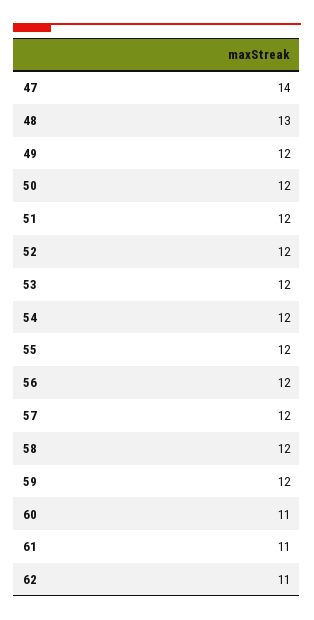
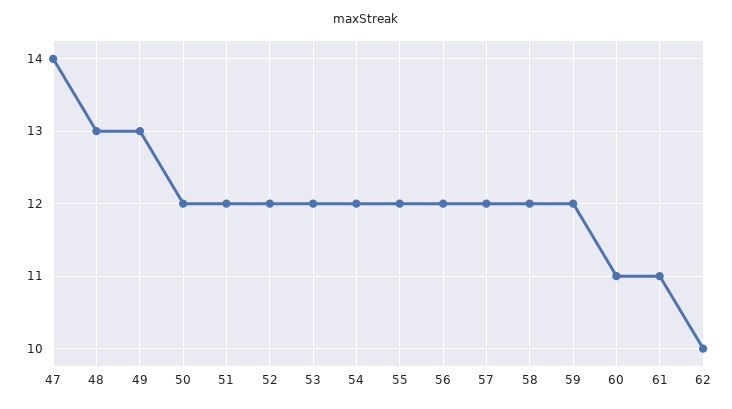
  {
    "47": 14,
    "48": 13,
-   "49": 12,
+   "49": 13,
    "50": 12,
    "51": 12,
    "52": 12,
    "53": 12,
    "54": 12,
    "55": 12,
    "56": 12,
    "57": 12,
    "58": 12,
    "59": 12,
    "60": 11,
    "61": 11,
-   "62": 11
+   "62": 10
  }

